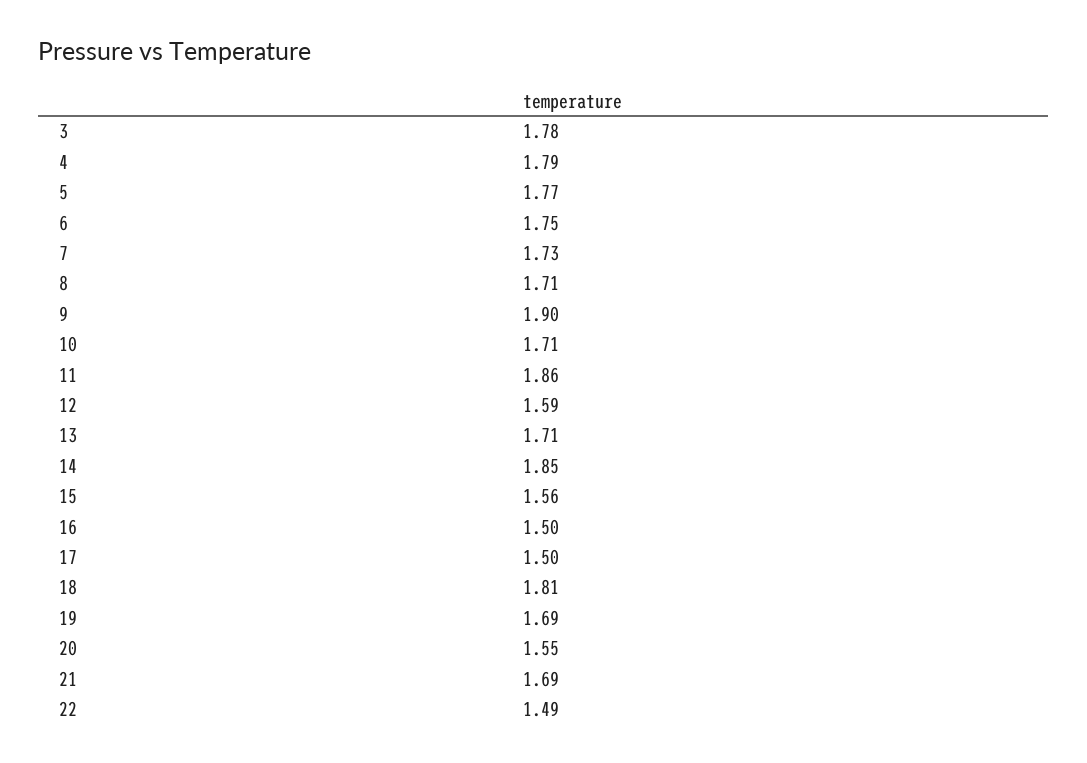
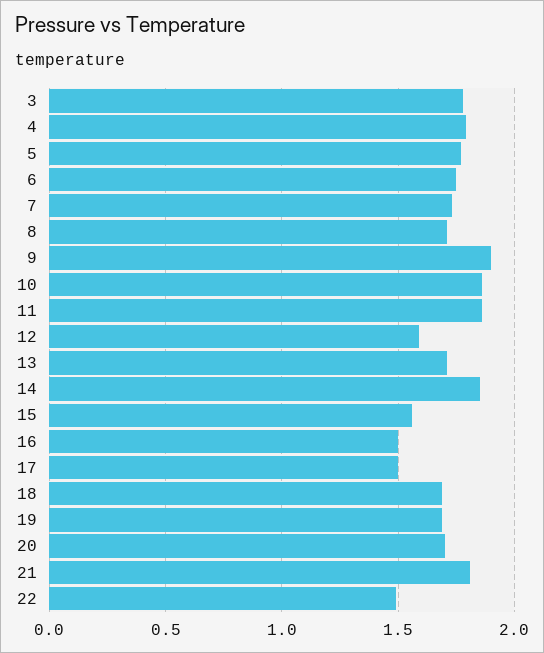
  {
    "3": 1.78,
    "4": 1.79,
    "5": 1.77,
    "6": 1.75,
    "7": 1.73,
    "8": 1.71,
    "9": 1.9,
-   "10": 1.71,
+   "10": 1.85,
    "11": 1.86,
    "12": 1.59,
    "13": 1.71,
    "14": 1.85,
    "15": 1.56,
    "16": 1.5,
    "17": 1.5,
-   "18": 1.81,
+   "18": 1.7,
    "19": 1.69,
-   "20": 1.55,
+   "20": 1.7,
-   "21": 1.69,
+   "21": 1.8,
    "22": 1.49
  }

